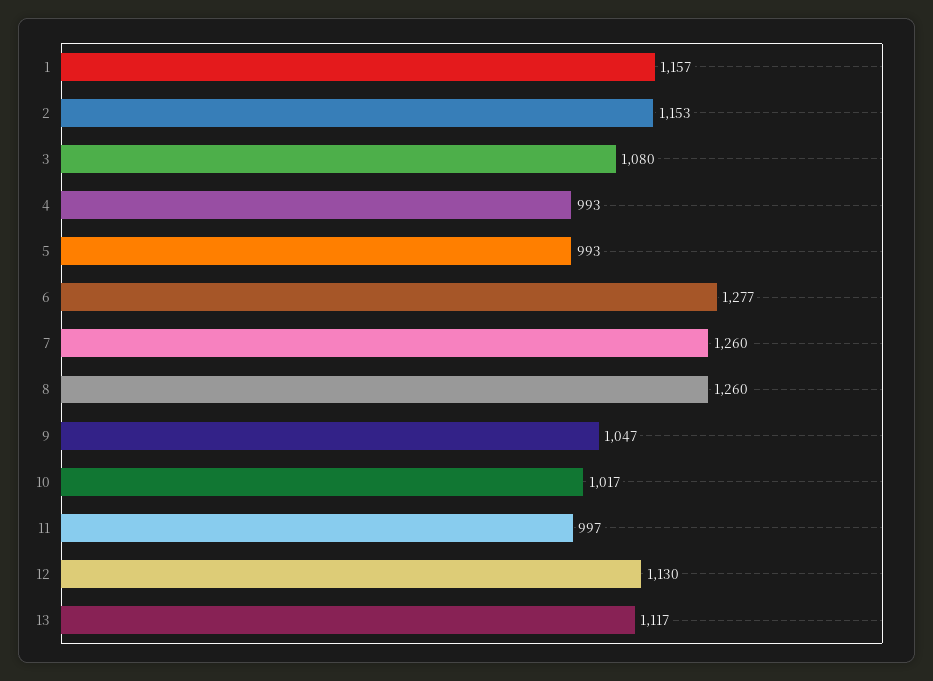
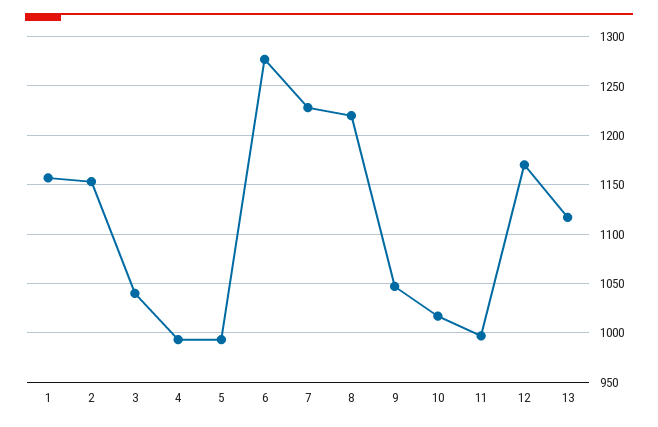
  {
    "1": 1157,
    "2": 1153,
-   "3": 1080,
+   "3": 1040,
    "4": 993,
    "5": 993,
    "6": 1277,
-   "7": 1260,
+   "7": 1230,
-   "8": 1260,
+   "8": 1220,
    "9": 1047,
    "10": 1017,
    "11": 997,
-   "12": 1130,
+   "12": 1170,
    "13": 1117
  }

